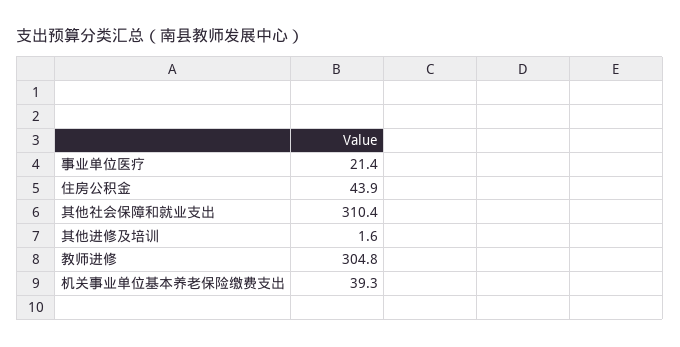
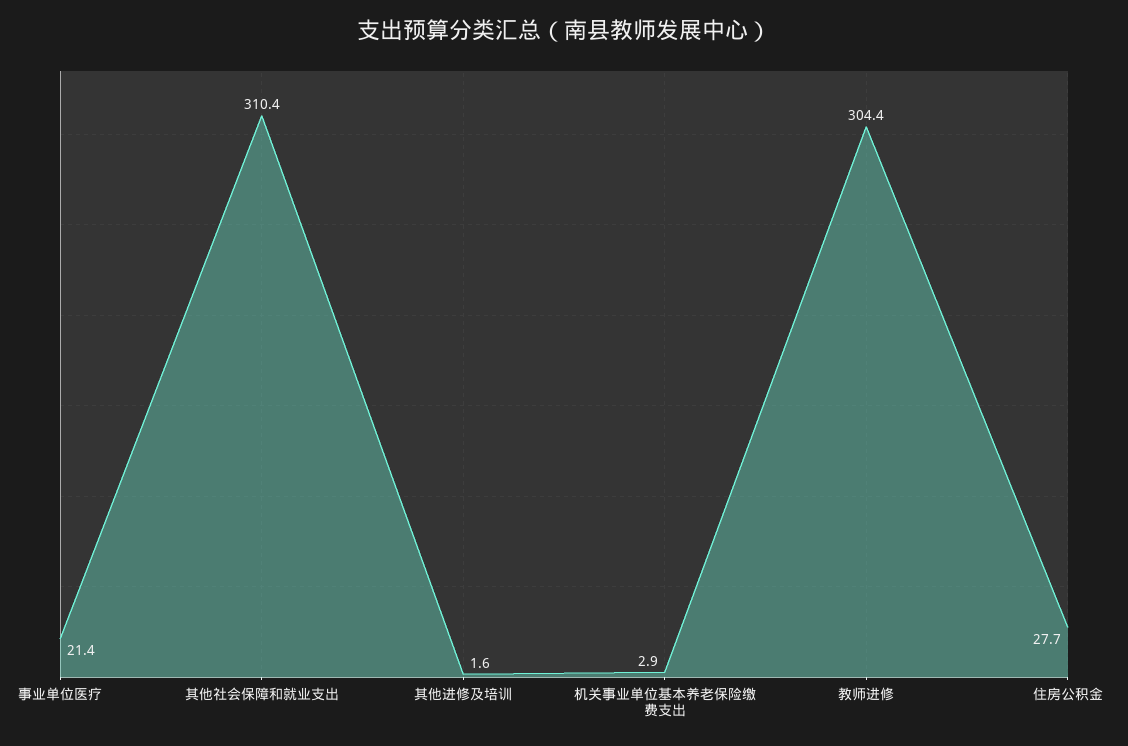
  {
    "事业单位医疗": 21.4,
-   "住房公积金": 43.9,
+   "住房公积金": 27.7,
    "其他社会保障和就业支出": 310.4,
    "其他进修及培训": 1.6,
-   "教师进修": 304.8,
+   "教师进修": 304.4,
-   "机关事业单位基本养老保险缴费支出": 39.3
+   "机关事业单位基本养老保险缴费支出": 2.9
  }

